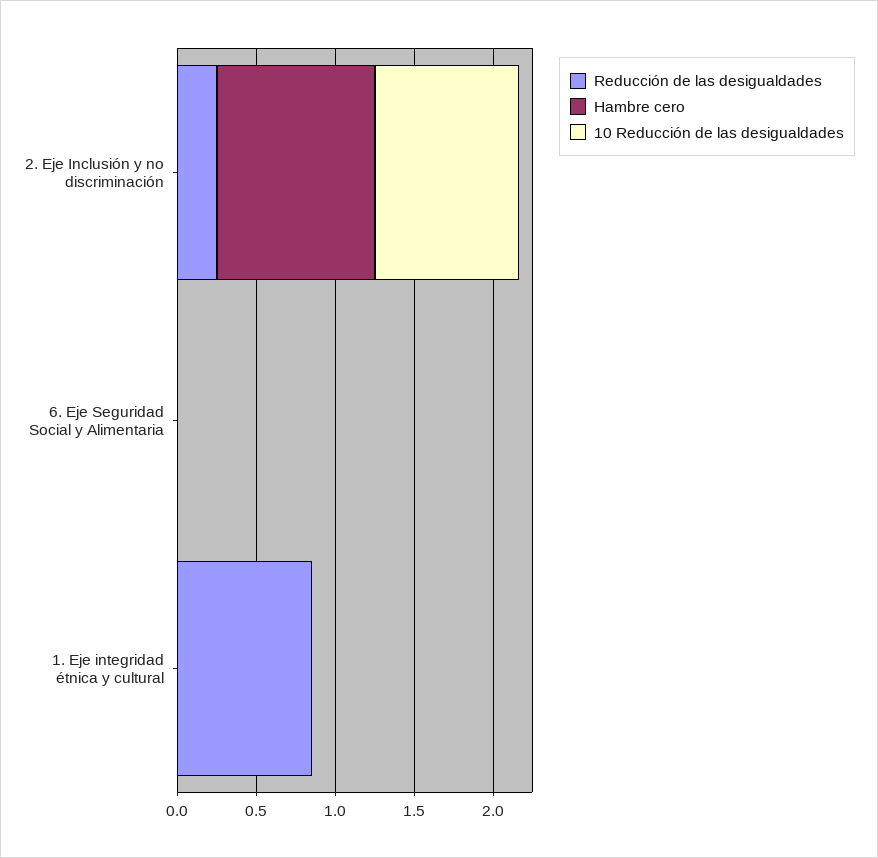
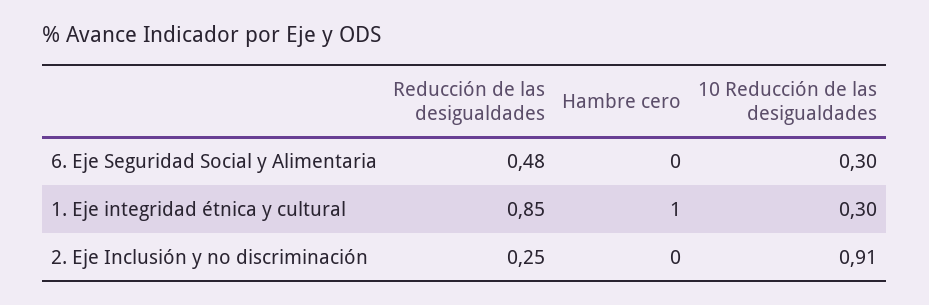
  {
    "Reducción de las desigualdades": {
      "2. Eje Inclusión y no discriminación": 0.25,
-     "6. Eje Seguridad Social y Alimentaria": 0,
+     "6. Eje Seguridad Social y Alimentaria": 0.48,
      "1. Eje integridad étnica y cultural": 0.85
    },
    "Hambre cero": {
-     "2. Eje Inclusión y no discriminación": 1,
+     "2. Eje Inclusión y no discriminación": 0,
      "6. Eje Seguridad Social y Alimentaria": 0,
-     "1. Eje integridad étnica y cultural": 0
+     "1. Eje integridad étnica y cultural": 1
    },
    "10 Reducción de las desigualdades": {
      "2. Eje Inclusión y no discriminación": 0.91,
-     "6. Eje Seguridad Social y Alimentaria": 0,
+     "6. Eje Seguridad Social y Alimentaria": 0.3,
-     "1. Eje integridad étnica y cultural": 0
+     "1. Eje integridad étnica y cultural": 0.3
    }
  }

